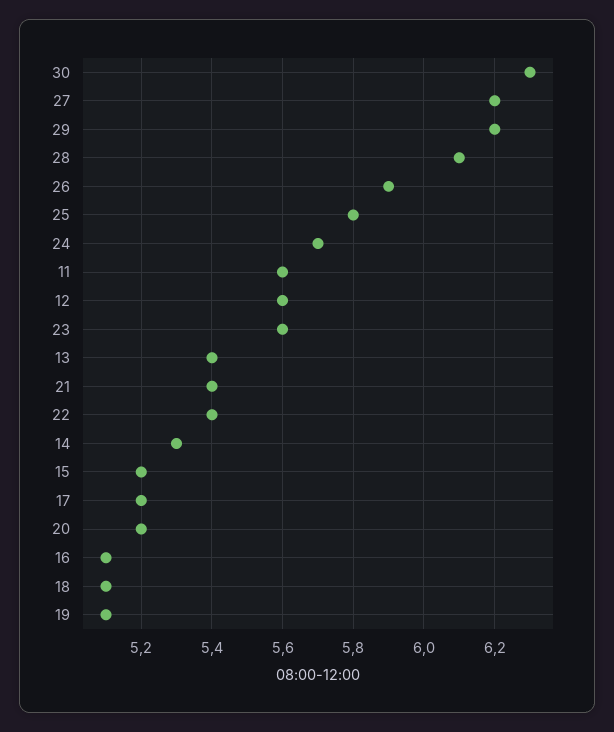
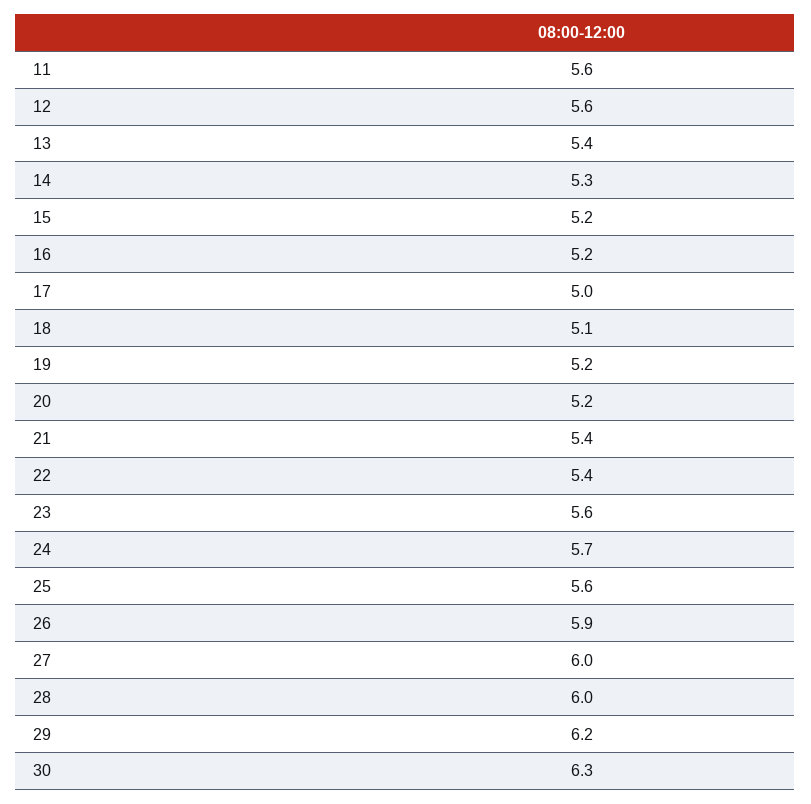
  {
    "30": 6.3,
-   "27": 6.2,
+   "27": 6,
    "29": 6.2,
-   "28": 6.1,
+   "28": 6,
    "26": 5.9,
-   "25": 5.8,
+   "25": 5.6,
    "24": 5.7,
    "11": 5.6,
    "12": 5.6,
    "23": 5.6,
    "13": 5.4,
    "21": 5.4,
    "22": 5.4,
    "14": 5.3,
    "15": 5.2,
-   "17": 5.2,
+   "17": 5,
    "20": 5.2,
-   "16": 5.1,
+   "16": 5.2,
    "18": 5.1,
-   "19": 5.1
+   "19": 5.2
  }

